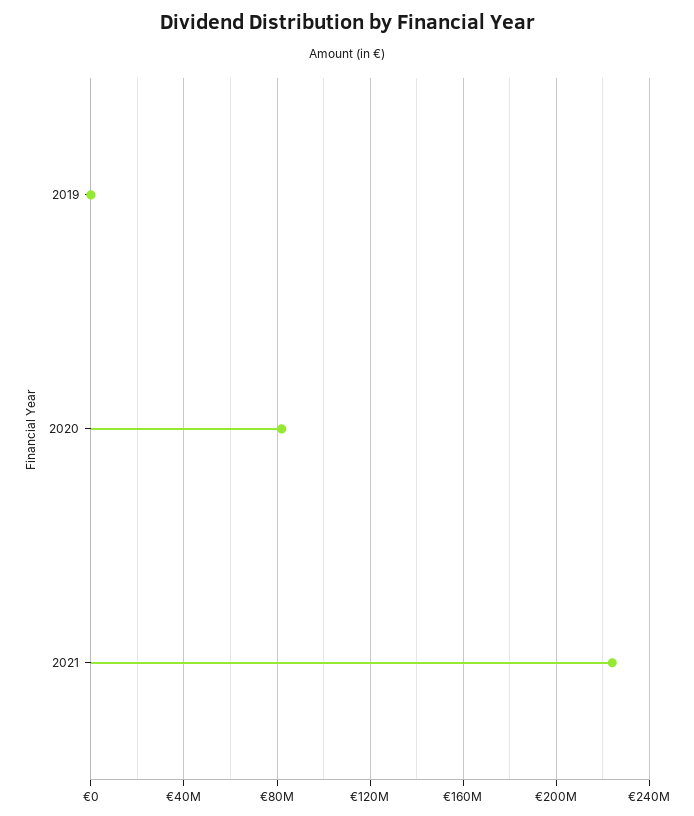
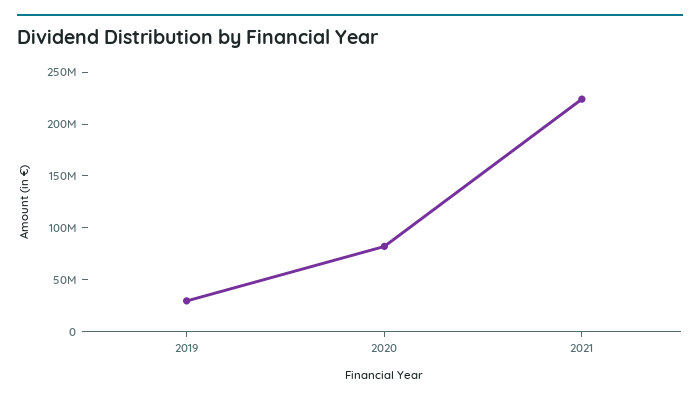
  {
-   "2019": 0,
+   "2019": 30000000,
    "2020": 80000000,
    "2021": 225000000
  }

